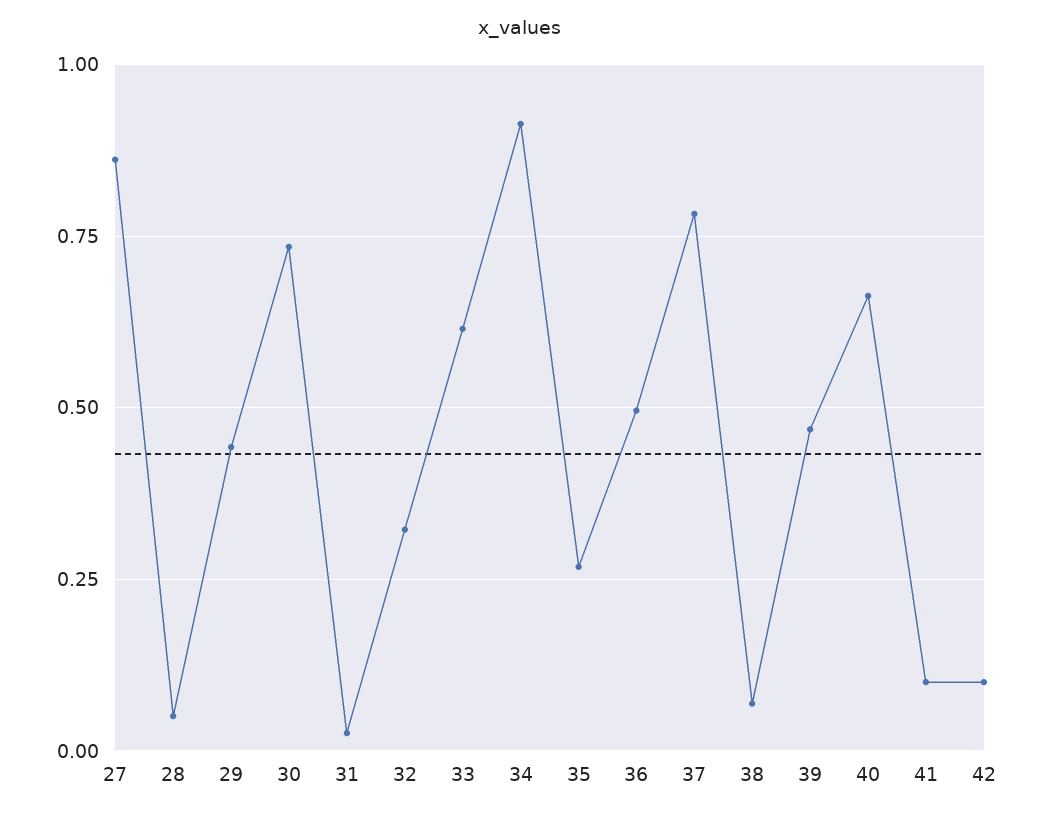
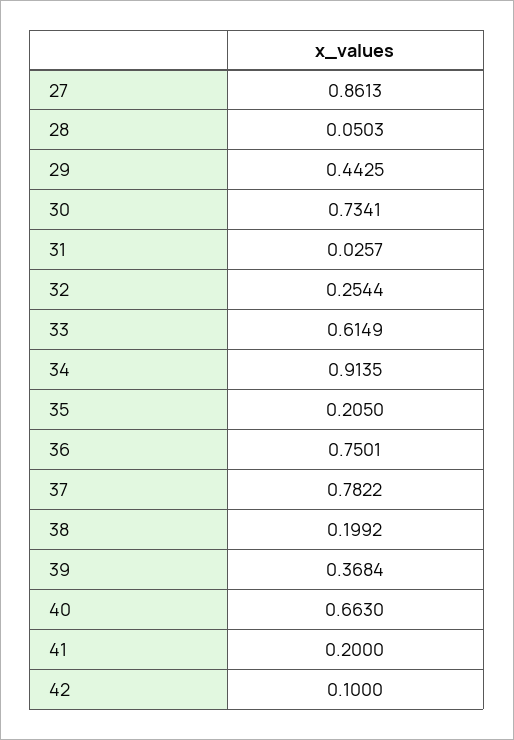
  {
    "27": 0.8613,
    "28": 0.0503,
    "29": 0.4425,
    "30": 0.7341,
    "31": 0.0257,
-   "32": 0.325,
+   "32": 0.2544,
    "33": 0.6149,
    "34": 0.9135,
-   "35": 0.275,
+   "35": 0.205,
-   "36": 0.5,
+   "36": 0.7501,
    "37": 0.7822,
-   "38": 0.075,
+   "38": 0.1992,
-   "39": 0.475,
+   "39": 0.3684,
    "40": 0.663,
-   "41": 0.1,
+   "41": 0.2,
    "42": 0.1
  }

